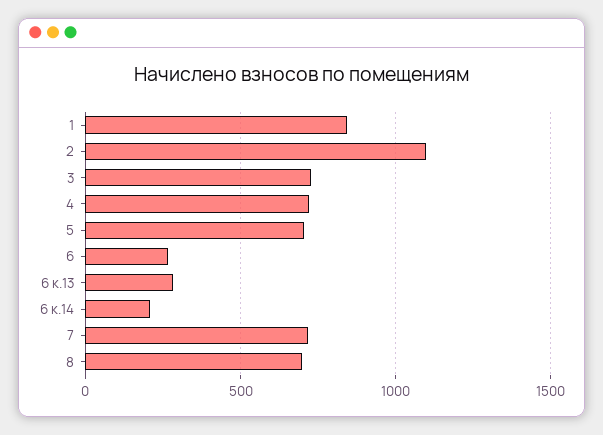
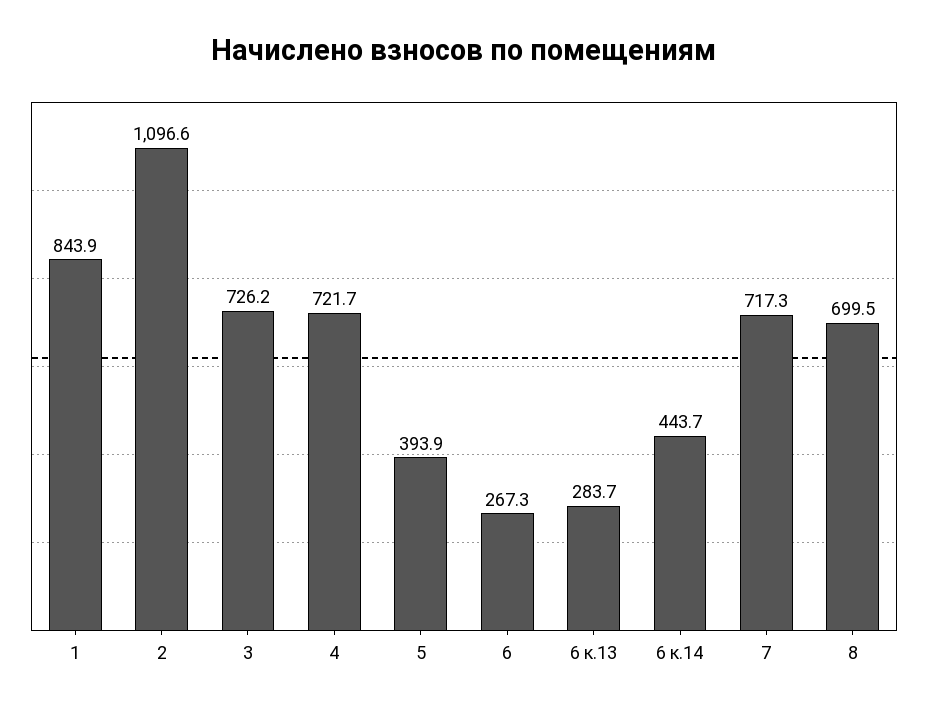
  {
    "1": 843.9,
    "2": 1096.6,
    "3": 726.2,
    "4": 721.7,
-   "5": 700,
+   "5": 393.9,
    "6": 267.3,
    "6 к.13": 283.7,
-   "6 к.14": 200,
+   "6 к.14": 443.7,
    "7": 717.3,
    "8": 699.5
  }

